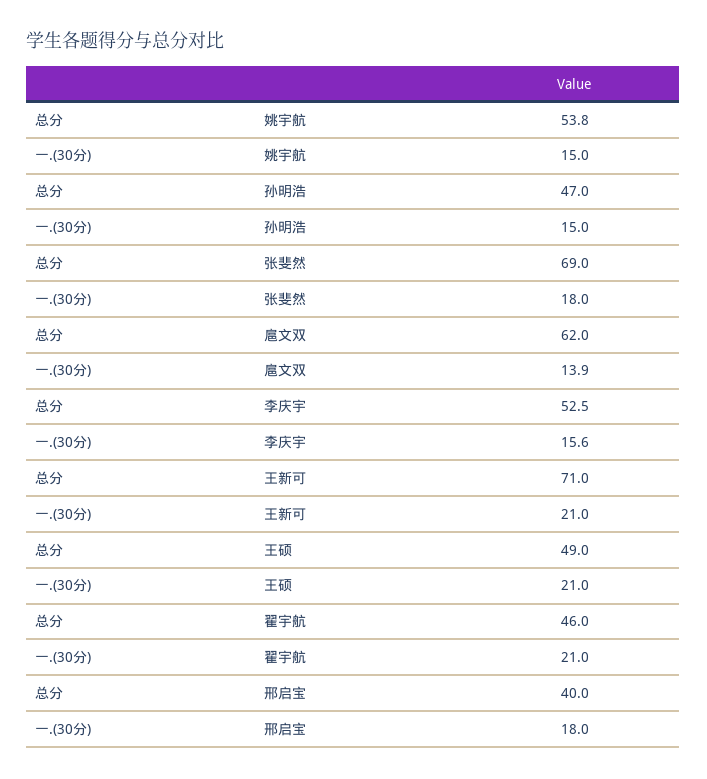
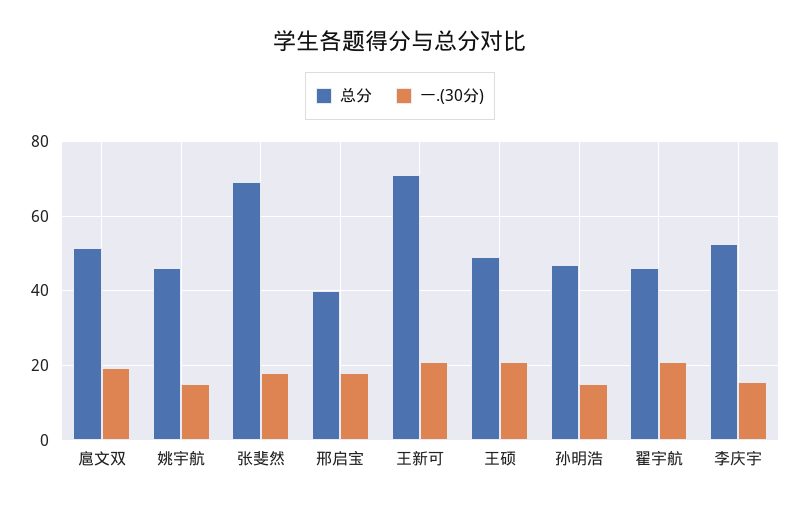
  {
    "总分": {
-     "姚宇航": 53.8,
+     "姚宇航": 46,
      "孙明浩": 47,
      "张斐然": 69,
-     "扈文双": 62,
+     "扈文双": 52,
      "李庆宇": 52.5,
      "王新可": 71,
      "王硕": 49,
      "翟宇航": 46,
      "邢启宝": 40
    },
    "一.(30分)": {
      "姚宇航": 15,
      "孙明浩": 15,
      "张斐然": 18,
-     "扈文双": 13.9,
+     "扈文双": 20,
      "李庆宇": 15.6,
      "王新可": 21,
      "王硕": 21,
      "翟宇航": 21,
      "邢启宝": 18
    }
  }

